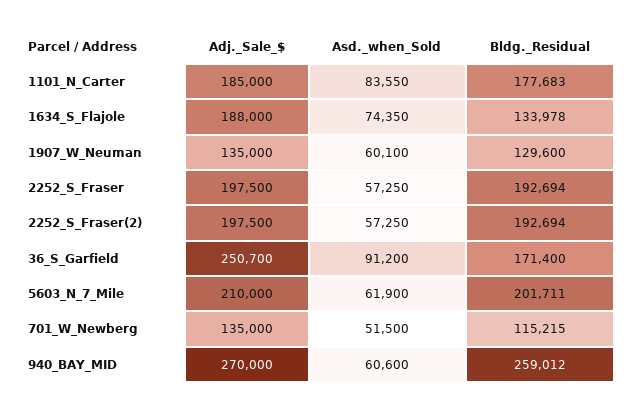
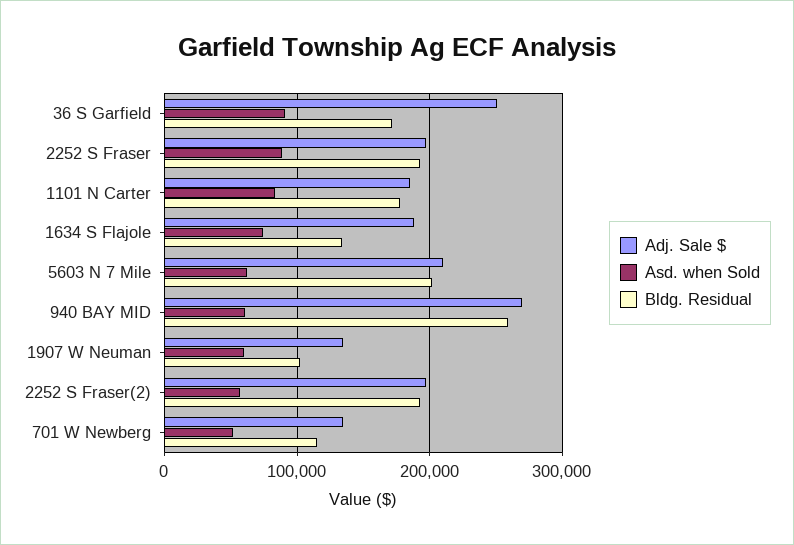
  {
    "Adj._Sale_$": {
      "1101_N_Carter": 185000,
      "1634_S_Flajole": 188000,
      "1907_W_Neuman": 135000,
      "2252_S_Fraser": 197500,
      "2252_S_Fraser(2)": 197500,
      "36_S_Garfield": 250700,
      "5603_N_7_Mile": 210000,
      "701_W_Newberg": 135000,
      "940_BAY_MID": 270000
    },
    "Asd._when_Sold": {
      "1101_N_Carter": 83550,
      "1634_S_Flajole": 74350,
      "1907_W_Neuman": 60100,
-     "2252_S_Fraser": 57250,
+     "2252_S_Fraser": 90000,
      "2252_S_Fraser(2)": 57250,
      "36_S_Garfield": 91200,
      "5603_N_7_Mile": 61900,
      "701_W_Newberg": 51500,
      "940_BAY_MID": 60600
    },
    "Bldg._Residual": {
      "1101_N_Carter": 177683,
      "1634_S_Flajole": 133978,
-     "1907_W_Neuman": 129600,
+     "1907_W_Neuman": 100000,
      "2252_S_Fraser": 192694,
      "2252_S_Fraser(2)": 192694,
      "36_S_Garfield": 171400,
      "5603_N_7_Mile": 201711,
      "701_W_Newberg": 115215,
      "940_BAY_MID": 259012
    }
  }

